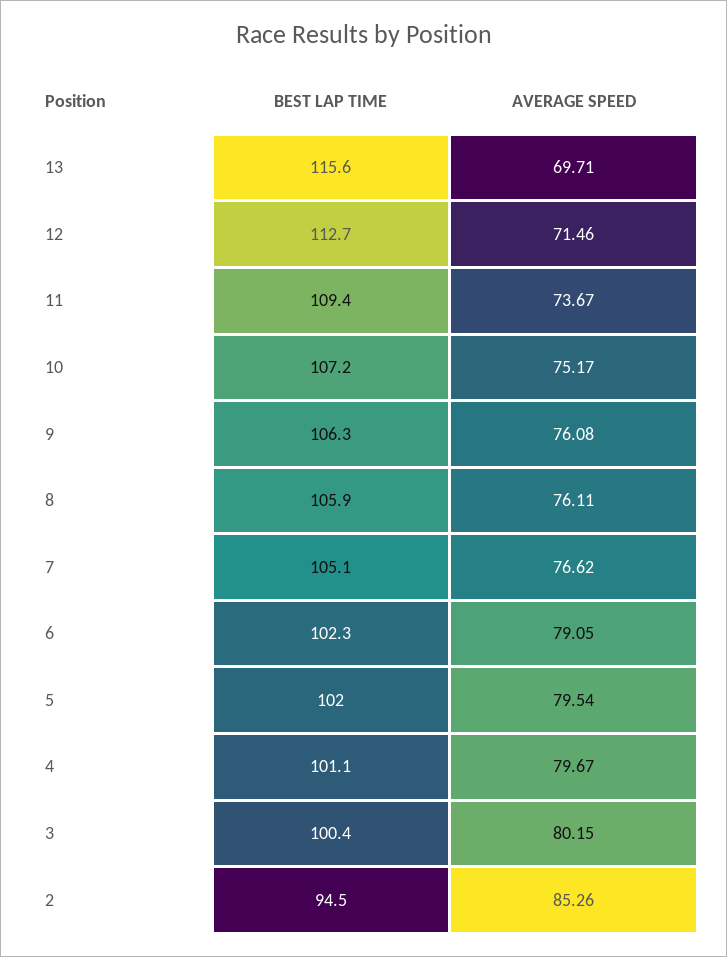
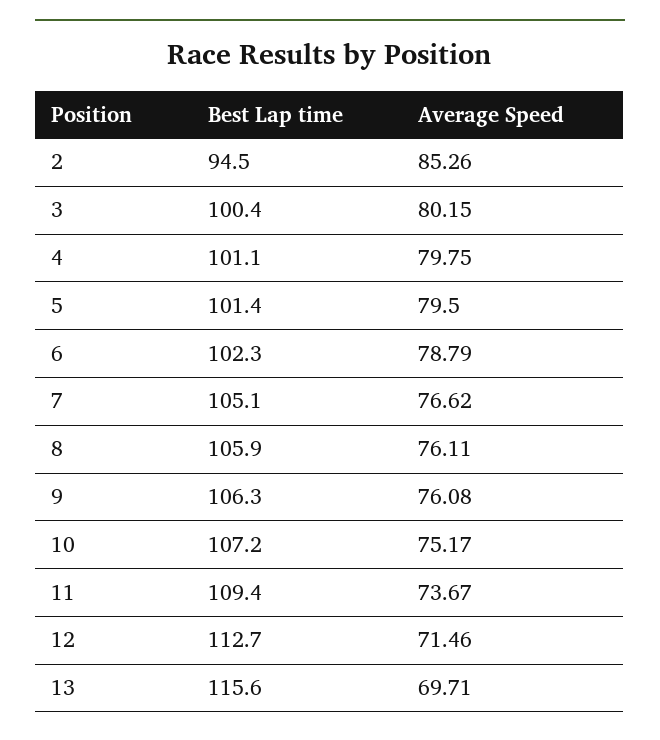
  {
    "BEST LAP TIME": {
      "13": 115.6,
      "12": 112.7,
      "11": 109.4,
      "10": 107.2,
      "9": 106.3,
      "8": 105.9,
      "7": 105.1,
      "6": 102.3,
-     "5": 102,
+     "5": 101.4,
      "4": 101.1,
      "3": 100.4,
      "2": 94.5
    },
    "AVERAGE SPEED": {
      "13": 69.71,
      "12": 71.46,
      "11": 73.67,
      "10": 75.17,
      "9": 76.08,
      "8": 76.11,
      "7": 76.62,
-     "6": 79.05,
+     "6": 78.79,
-     "5": 79.54,
+     "5": 79.5,
-     "4": 79.67,
+     "4": 79.75,
      "3": 80.15,
      "2": 85.26
    }
  }

